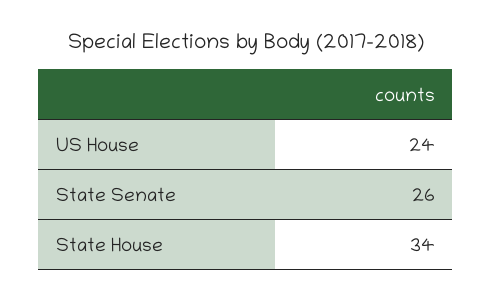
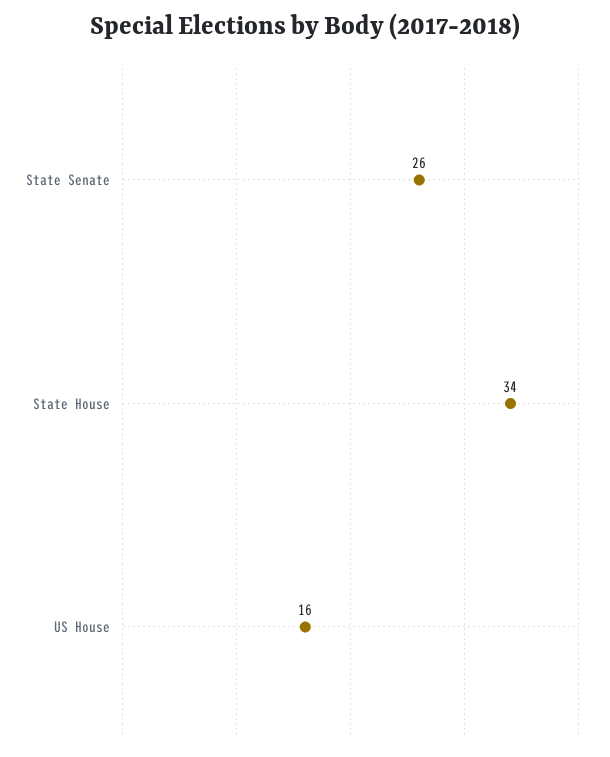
  {
-   "US House": 24,
+   "US House": 16,
    "State Senate": 26,
    "State House": 34
  }

